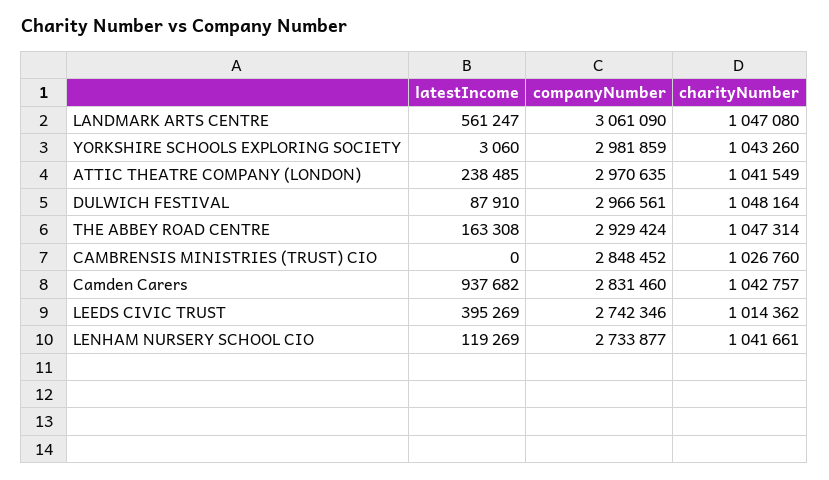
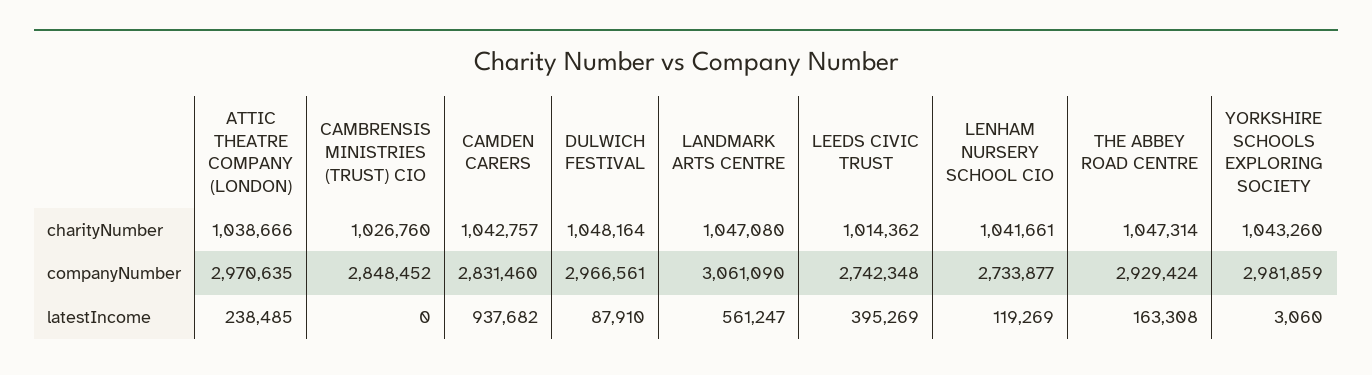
  {
    "latestIncome": {
      "LANDMARK ARTS CENTRE": 561247,
      "YORKSHIRE SCHOOLS EXPLORING SOCIETY": 3060,
      "ATTIC THEATRE COMPANY (LONDON)": 238485,
      "DULWICH FESTIVAL": 87910,
      "THE ABBEY ROAD CENTRE": 163308,
      "CAMBRENSIS MINISTRIES (TRUST) CIO": 0,
      "Camden Carers": 937682,
      "LEEDS CIVIC TRUST": 395269,
      "LENHAM NURSERY SCHOOL CIO": 119269
    },
    "companyNumber": {
      "LANDMARK ARTS CENTRE": 3061090,
      "YORKSHIRE SCHOOLS EXPLORING SOCIETY": 2981859,
      "ATTIC THEATRE COMPANY (LONDON)": 2970635,
      "DULWICH FESTIVAL": 2966561,
      "THE ABBEY ROAD CENTRE": 2929424,
      "CAMBRENSIS MINISTRIES (TRUST) CIO": 2848452,
      "Camden Carers": 2831460,
-     "LEEDS CIVIC TRUST": 2742346,
+     "LEEDS CIVIC TRUST": 2742348,
      "LENHAM NURSERY SCHOOL CIO": 2733877
    },
    "charityNumber": {
      "LANDMARK ARTS CENTRE": 1047080,
      "YORKSHIRE SCHOOLS EXPLORING SOCIETY": 1043260,
-     "ATTIC THEATRE COMPANY (LONDON)": 1041549,
+     "ATTIC THEATRE COMPANY (LONDON)": 1038666,
      "DULWICH FESTIVAL": 1048164,
      "THE ABBEY ROAD CENTRE": 1047314,
      "CAMBRENSIS MINISTRIES (TRUST) CIO": 1026760,
      "Camden Carers": 1042757,
      "LEEDS CIVIC TRUST": 1014362,
      "LENHAM NURSERY SCHOOL CIO": 1041661
    }
  }

